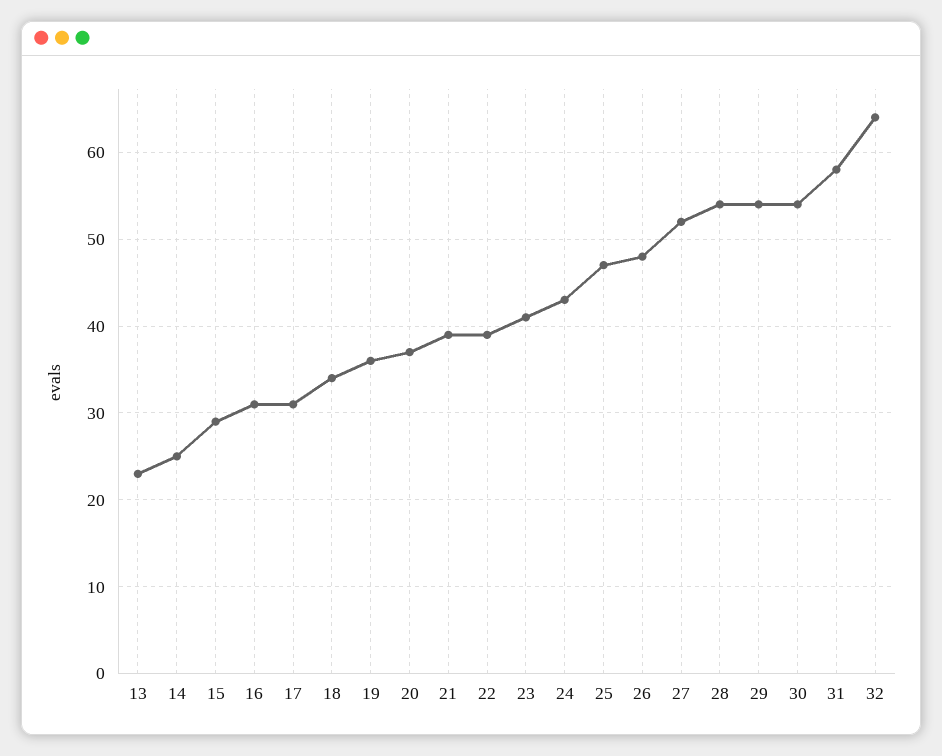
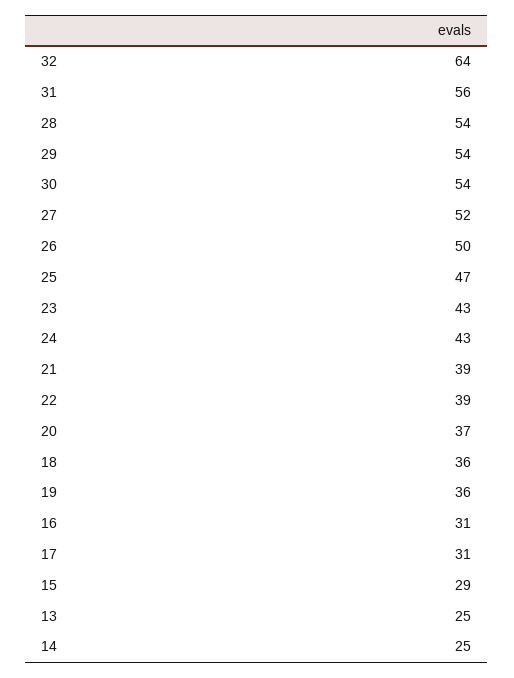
  {
-   "13": 23,
+   "13": 25,
    "14": 25,
    "15": 29,
    "16": 31,
    "17": 31,
-   "18": 34,
+   "18": 36,
    "19": 36,
    "20": 37,
    "21": 39,
    "22": 39,
-   "23": 41,
+   "23": 43,
    "24": 43,
    "25": 47,
-   "26": 48,
+   "26": 50,
    "27": 52,
    "28": 54,
    "29": 54,
    "30": 54,
-   "31": 58,
+   "31": 56,
    "32": 64
  }

